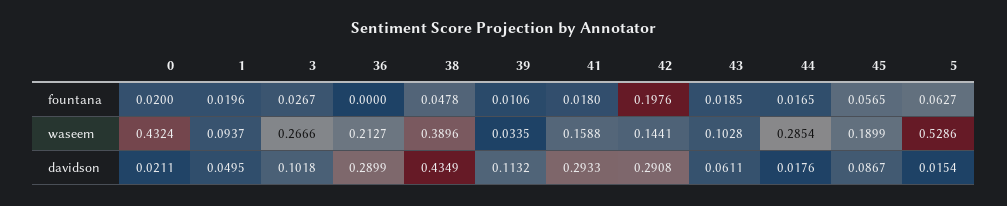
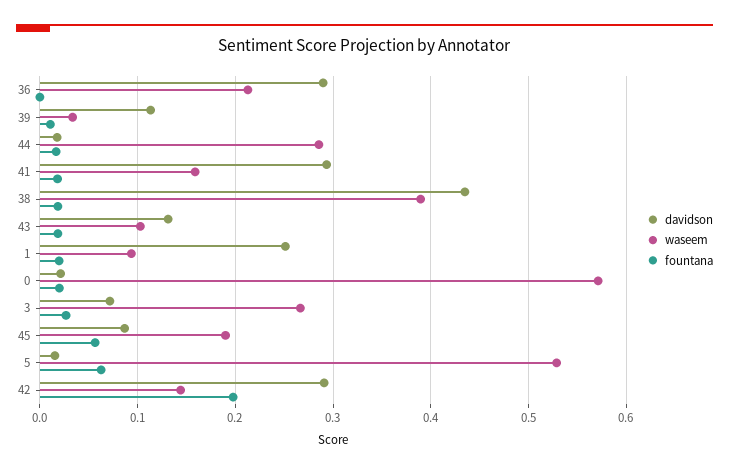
  {
    "fountana": {
      "0": 0.02,
      "1": 0.0196,
      "3": 0.0267,
      "36": 0,
-     "38": 0.0478,
+     "38": 0.02,
      "39": 0.0106,
      "41": 0.018,
      "42": 0.1976,
      "43": 0.0185,
      "44": 0.0165,
      "45": 0.0565,
      "5": 0.0627
    },
    "waseem": {
-     "0": 0.4324,
+     "0": 0.57,
      "1": 0.0937,
      "3": 0.2666,
      "36": 0.2127,
      "38": 0.3896,
      "39": 0.0335,
      "41": 0.1588,
      "42": 0.1441,
      "43": 0.1028,
      "44": 0.2854,
      "45": 0.1899,
      "5": 0.5286
    },
    "davidson": {
      "0": 0.0211,
-     "1": 0.0495,
+     "1": 0.25,
-     "3": 0.1018,
+     "3": 0.07,
      "36": 0.2899,
      "38": 0.4349,
      "39": 0.1132,
      "41": 0.2933,
      "42": 0.2908,
-     "43": 0.0611,
+     "43": 0.13,
      "44": 0.0176,
      "45": 0.0867,
      "5": 0.0154
    }
  }

